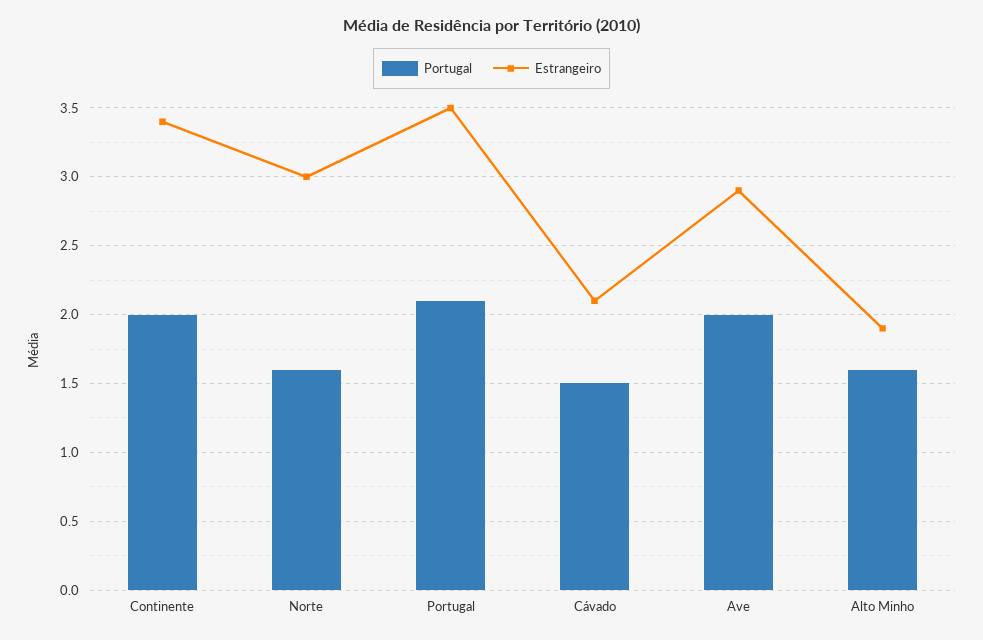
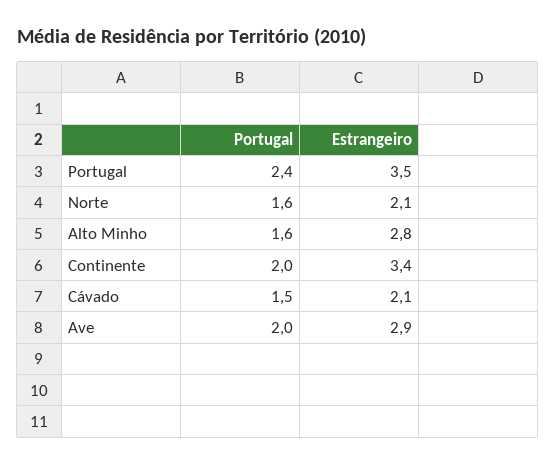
  {
    "Portugal": {
      "Continente": 2,
      "Norte": 1.6,
-     "Portugal": 2.1,
+     "Portugal": 2.4,
      "Cávado": 1.5,
      "Ave": 2,
      "Alto Minho": 1.6
    },
    "Estrangeiro": {
      "Continente": 3.4,
-     "Norte": 3,
+     "Norte": 2.1,
      "Portugal": 3.5,
      "Cávado": 2.1,
      "Ave": 2.9,
-     "Alto Minho": 1.9
+     "Alto Minho": 2.8
    }
  }

